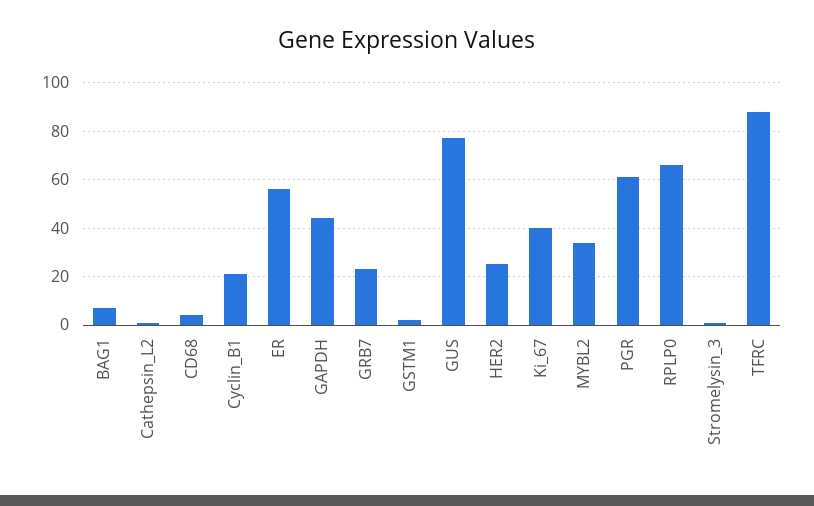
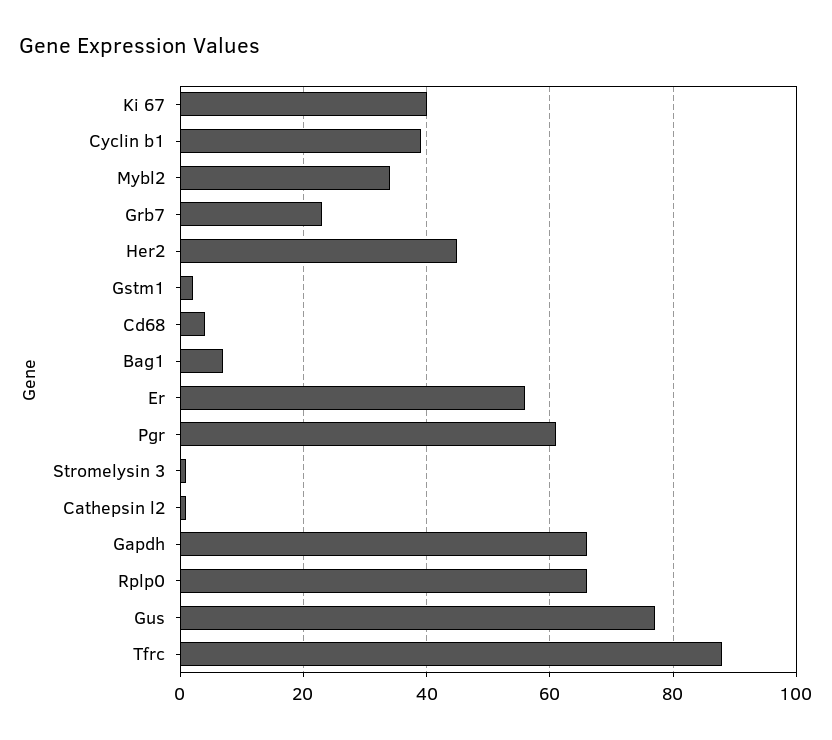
  {
    "BAG1": 5,
    "Cathepsin_L2": 0,
    "CD68": 5,
-   "Cyclin_B1": 20,
+   "Cyclin_B1": 40,
    "ER": 55,
-   "GAPDH": 45,
+   "GAPDH": 65,
    "GRB7": 25,
    "GSTM1": 0,
    "GUS": 75,
-   "HER2": 25,
+   "HER2": 45,
    "Ki_67": 40,
    "MYBL2": 35,
    "PGR": 60,
    "RPLP0": 65,
    "Stromelysin_3": 0,
    "TFRC": 90
  }

